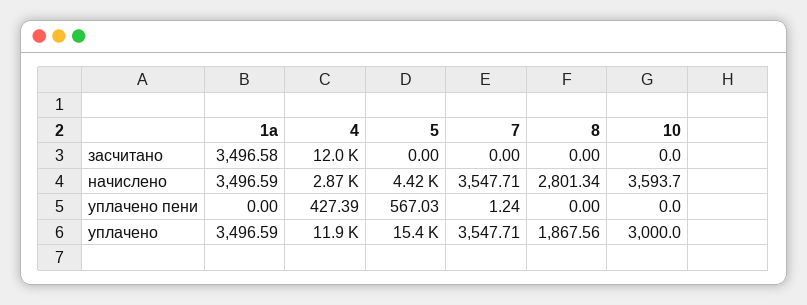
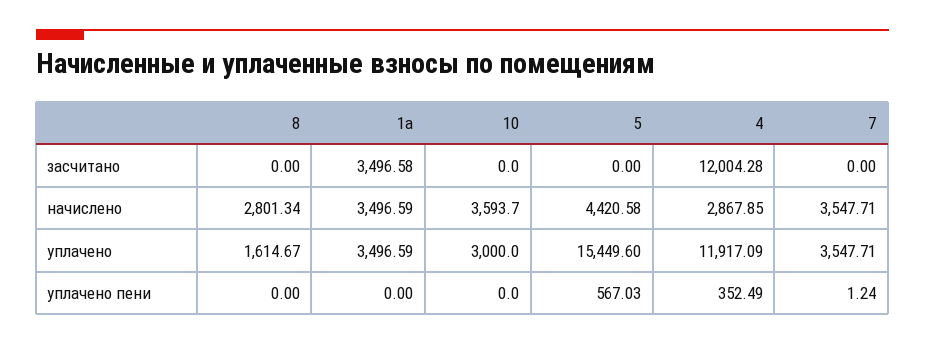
  {
    "1a": {
      "засчитано": 3496.58,
      "начислено": 3496.59,
      "уплачено пени": 0,
      "уплачено": 3496.59
    },
    "4": {
      "засчитано": 12004.28,
      "начислено": 2867.85,
-     "уплачено пени": 427.39,
+     "уплачено пени": 352.49,
      "уплачено": 11917.09
    },
    "5": {
      "засчитано": 0,
      "начислено": 4420.58,
      "уплачено пени": 567.03,
      "уплачено": 15449.6
    },
    "7": {
      "засчитано": 0,
      "начислено": 3547.71,
      "уплачено пени": 1.24,
      "уплачено": 3547.71
    },
    "8": {
      "засчитано": 0,
      "начислено": 2801.34,
      "уплачено пени": 0,
-     "уплачено": 1867.56
+     "уплачено": 1614.67
    },
    "10": {
      "засчитано": 0,
      "начислено": 3593.7,
      "уплачено пени": 0,
      "уплачено": 3000
    }
  }

